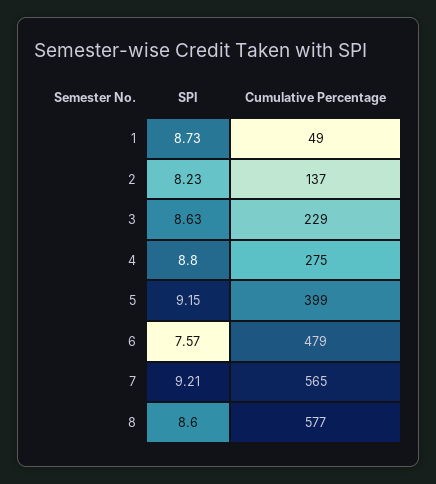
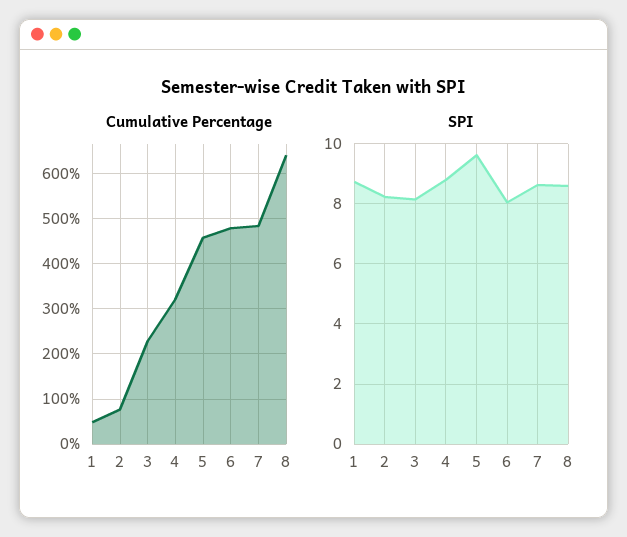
  {
    "SPI": {
      "1": 8.73,
      "2": 8.23,
-     "3": 8.63,
+     "3": 8.2,
      "4": 8.8,
-     "5": 9.15,
+     "5": 9.6,
-     "6": 7.57,
+     "6": 8,
-     "7": 9.21,
+     "7": 8.6,
      "8": 8.6
    },
    "Cumulative Percentage": {
      "1": 49,
-     "2": 137,
+     "2": 80,
      "3": 229,
-     "4": 275,
+     "4": 320,
-     "5": 399,
+     "5": 460,
      "6": 479,
-     "7": 565,
+     "7": 480,
-     "8": 577
+     "8": 640
    }
  }

